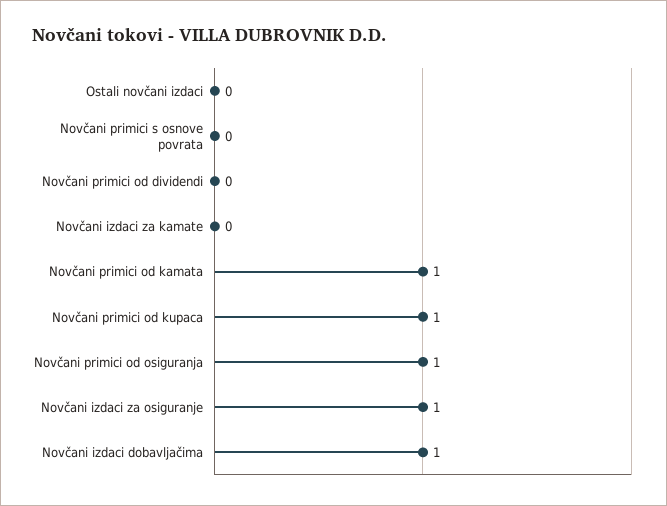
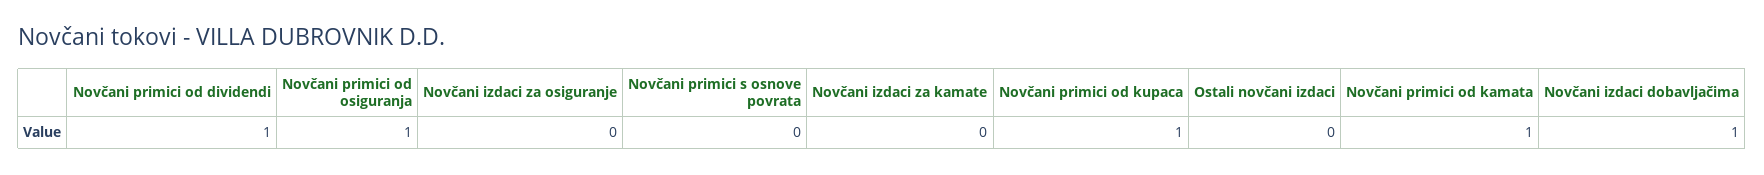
  {
    "Ostali novčani izdaci": 0,
    "Novčani primici s osnove povrata": 0,
-   "Novčani primici od dividendi": 0,
+   "Novčani primici od dividendi": 1,
    "Novčani izdaci za kamate": 0,
    "Novčani primici od kamata": 1,
    "Novčani primici od kupaca": 1,
    "Novčani primici od osiguranja": 1,
-   "Novčani izdaci za osiguranje": 1,
+   "Novčani izdaci za osiguranje": 0,
    "Novčani izdaci dobavljačima": 1
  }

